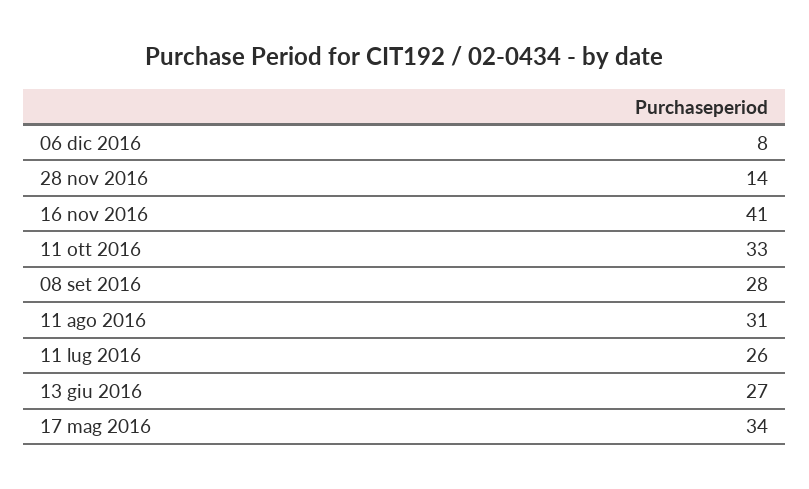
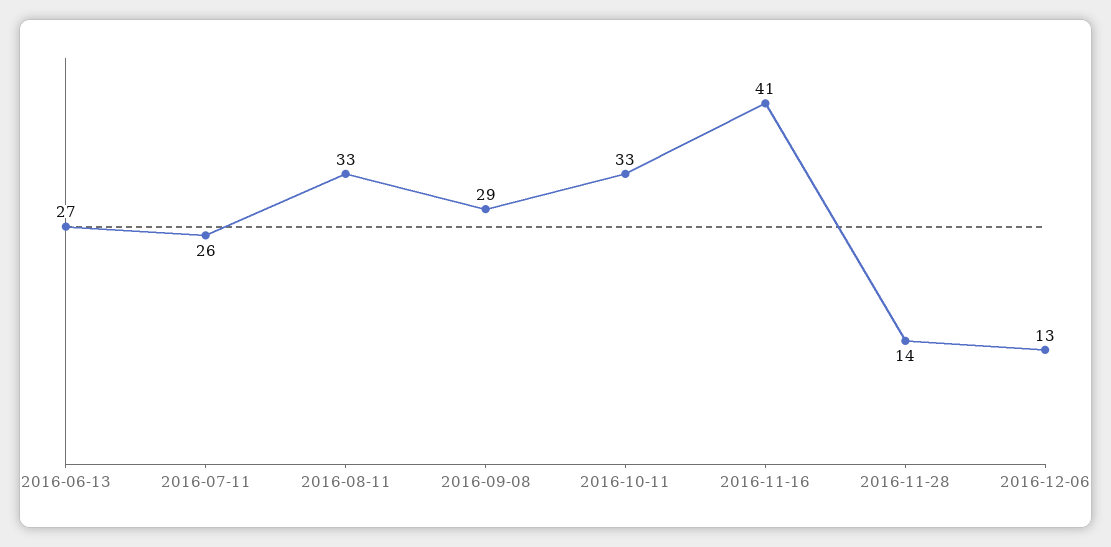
  {
-   "06 dic 2016": 8,
+   "06 dic 2016": 13,
    "28 nov 2016": 14,
    "16 nov 2016": 41,
    "11 ott 2016": 33,
-   "08 set 2016": 28,
+   "08 set 2016": 29,
-   "11 ago 2016": 31,
+   "11 ago 2016": 33,
    "11 lug 2016": 26,
-   "13 giu 2016": 27,
+   "13 giu 2016": 27
-   "17 mag 2016": 34
  }

